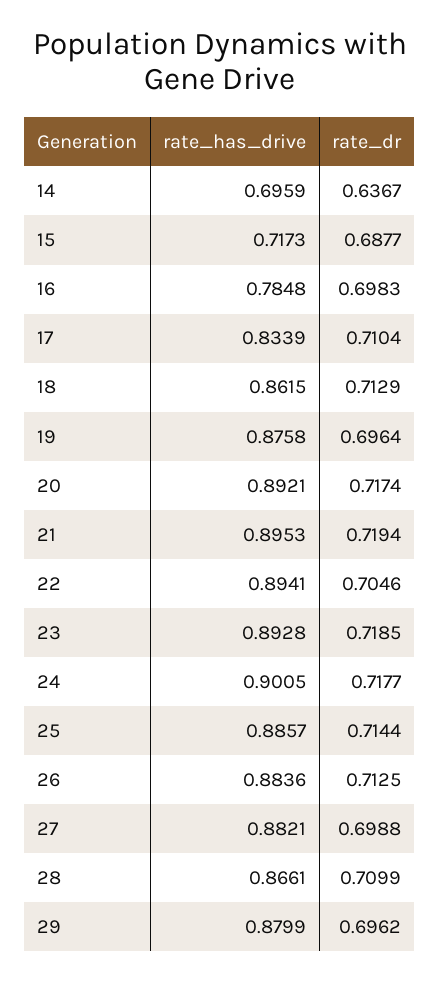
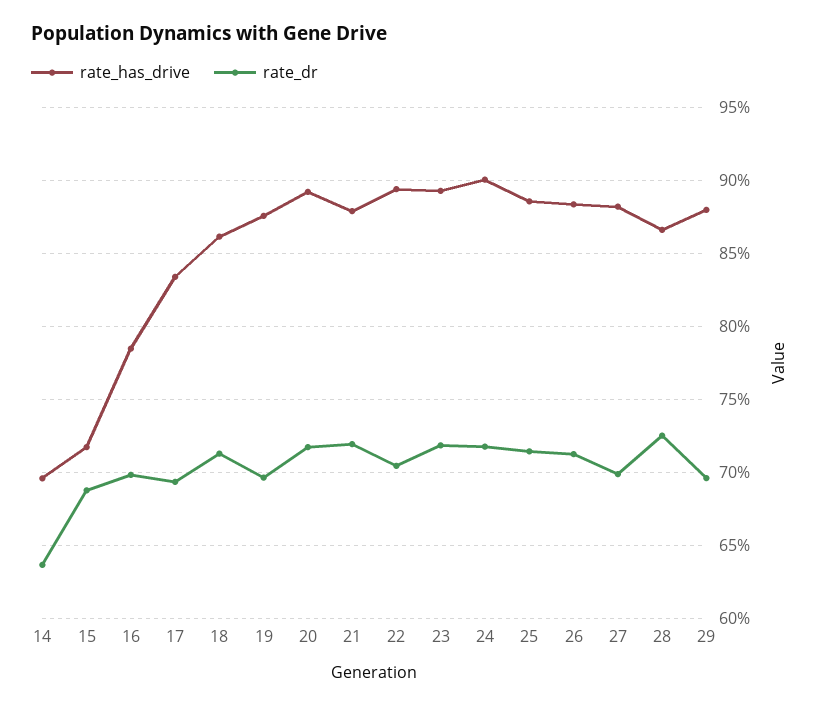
  {
    "rate_has_drive": {
      "14": 0.6959,
      "15": 0.7173,
      "16": 0.7848,
      "17": 0.8339,
      "18": 0.8615,
      "19": 0.8758,
      "20": 0.8921,
-     "21": 0.8953,
+     "21": 0.88,
      "22": 0.8941,
      "23": 0.8928,
      "24": 0.9005,
      "25": 0.8857,
      "26": 0.8836,
      "27": 0.8821,
      "28": 0.8661,
      "29": 0.8799
    },
    "rate_dr": {
      "14": 0.6367,
      "15": 0.6877,
      "16": 0.6983,
-     "17": 0.7104,
+     "17": 0.695,
      "18": 0.7129,
      "19": 0.6964,
      "20": 0.7174,
      "21": 0.7194,
      "22": 0.7046,
      "23": 0.7185,
      "24": 0.7177,
      "25": 0.7144,
      "26": 0.7125,
      "27": 0.6988,
-     "28": 0.7099,
+     "28": 0.725,
      "29": 0.6962
    }
  }

